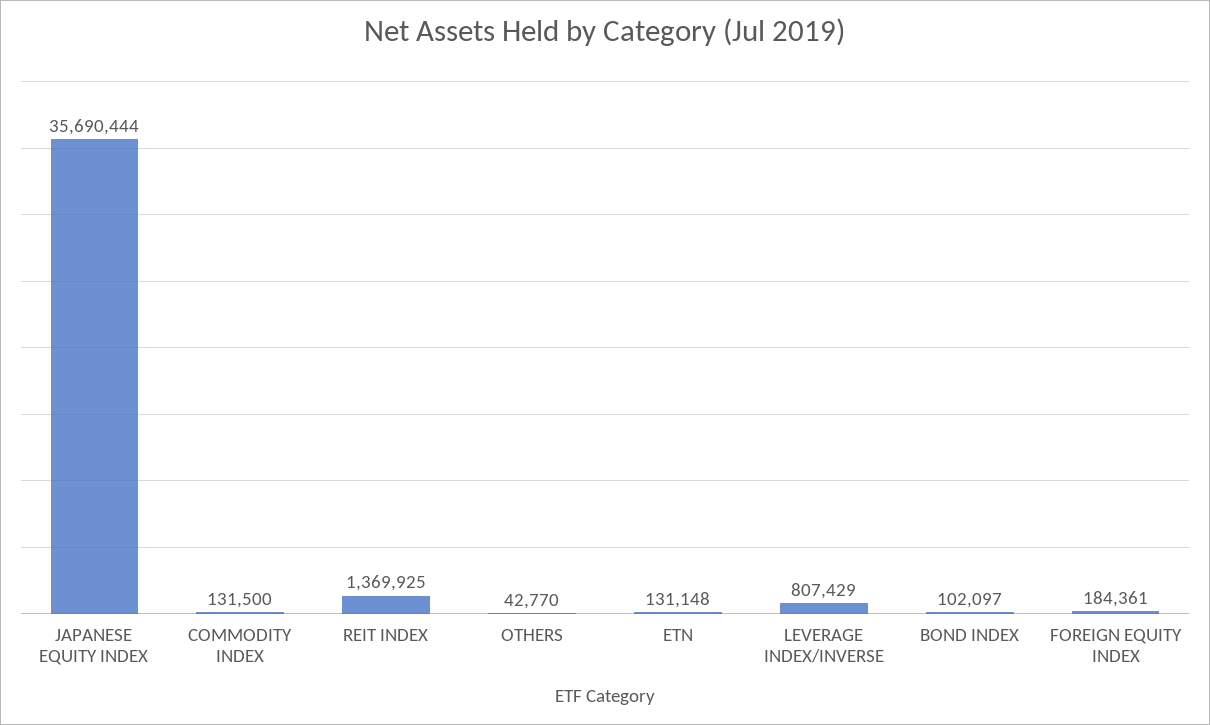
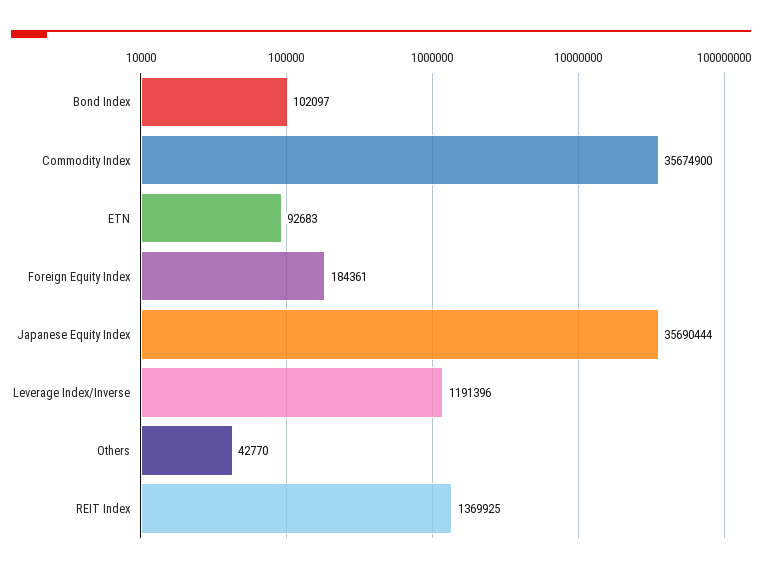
  {
    "JAPANESE EQUITY INDEX": 35690444,
-   "COMMODITY INDEX": 131500,
+   "COMMODITY INDEX": 35674900,
    "REIT INDEX": 1369925,
    "OTHERS": 42770,
-   "ETN": 131148,
+   "ETN": 92683,
-   "LEVERAGE INDEX/INVERSE": 807429,
+   "LEVERAGE INDEX/INVERSE": 1191396,
    "BOND INDEX": 102097,
    "FOREIGN EQUITY INDEX": 184361
  }

